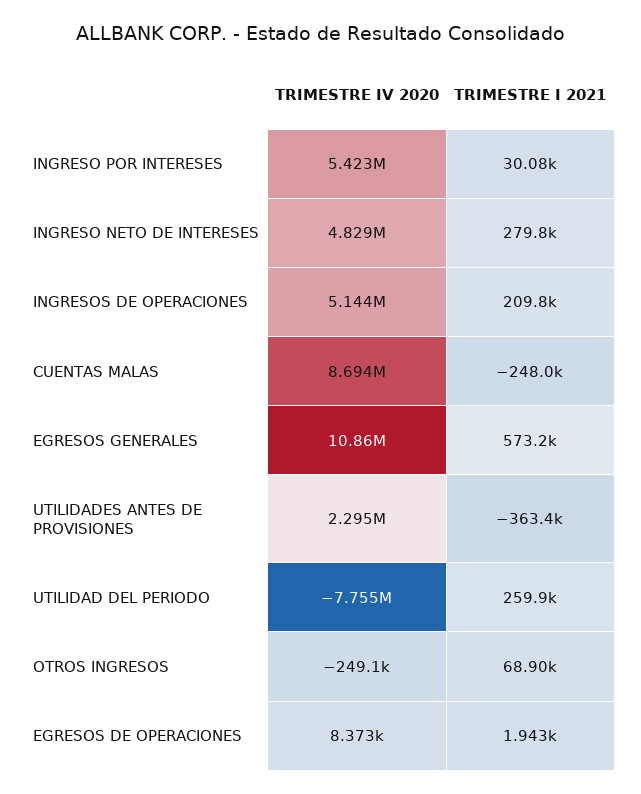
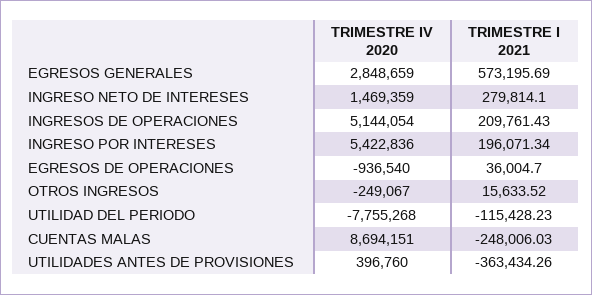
  {
    "TRIMESTRE IV 2020": {
      "INGRESO POR INTERESES": 5422836,
-     "INGRESO NETO DE INTERESES": 4829000,
+     "INGRESO NETO DE INTERESES": 1469359,
      "INGRESOS DE OPERACIONES": 5144054,
      "CUENTAS MALAS": 8694151,
-     "EGRESOS GENERALES": 10860000,
+     "EGRESOS GENERALES": 2848659,
-     "UTILIDADES ANTES DE PROVISIONES": 2295000,
+     "UTILIDADES ANTES DE PROVISIONES": 396760,
      "UTILIDAD DEL PERIODO": -7755268,
      "OTROS INGRESOS": -249067,
-     "EGRESOS DE OPERACIONES": 8373
+     "EGRESOS DE OPERACIONES": -936540
    },
    "TRIMESTRE I 2021": {
-     "INGRESO POR INTERESES": 30080,
+     "INGRESO POR INTERESES": 196071.34,
      "INGRESO NETO DE INTERESES": 279814.1,
      "INGRESOS DE OPERACIONES": 209761.43,
      "CUENTAS MALAS": -248006.03,
      "EGRESOS GENERALES": 573195.69,
      "UTILIDADES ANTES DE PROVISIONES": -363434.26,
-     "UTILIDAD DEL PERIODO": 259900,
+     "UTILIDAD DEL PERIODO": -115428.23,
-     "OTROS INGRESOS": 68900,
+     "OTROS INGRESOS": 15633.52,
-     "EGRESOS DE OPERACIONES": 1943
+     "EGRESOS DE OPERACIONES": 36004.7
    }
  }

